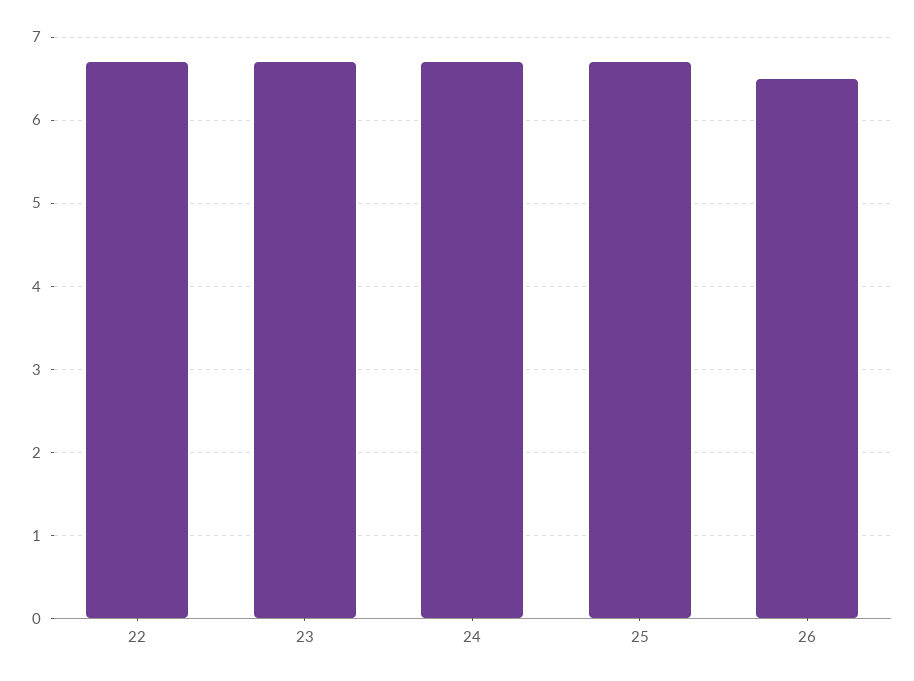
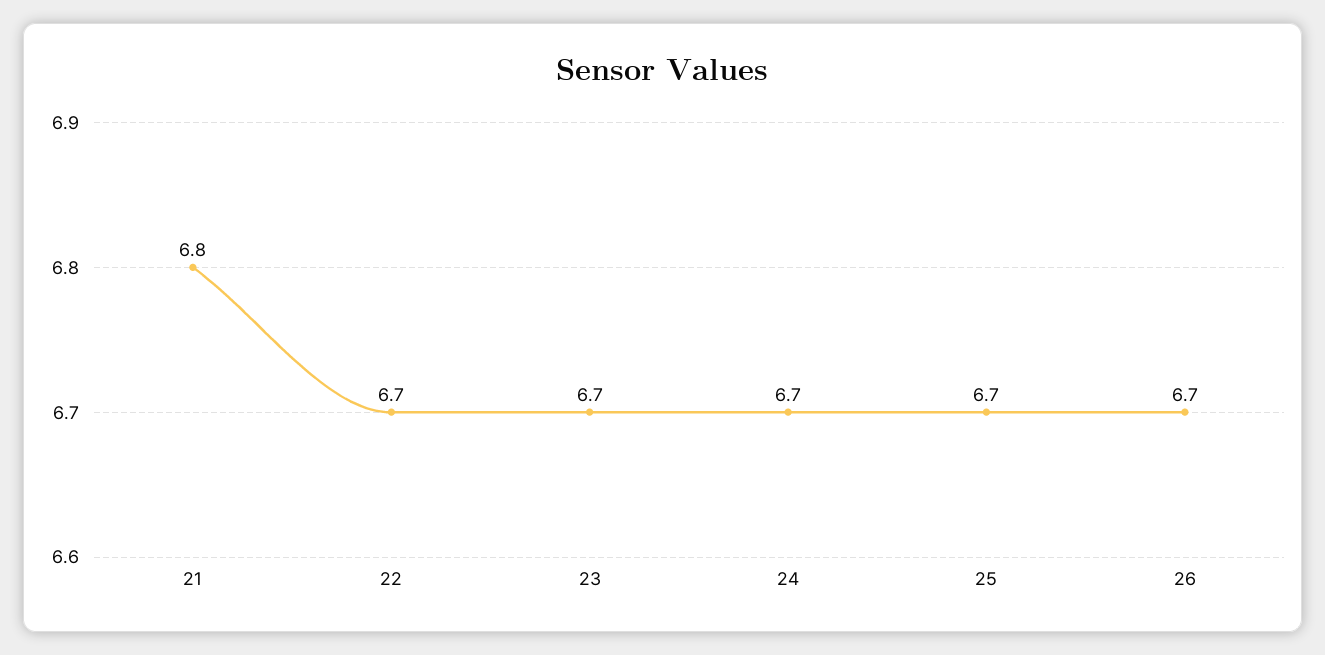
  {
    "22": 6.7,
    "23": 6.7,
    "24": 6.7,
    "25": 6.7,
-   "26": 6.5
+   "26": 6.7,
+   "21": 6.8
  }

